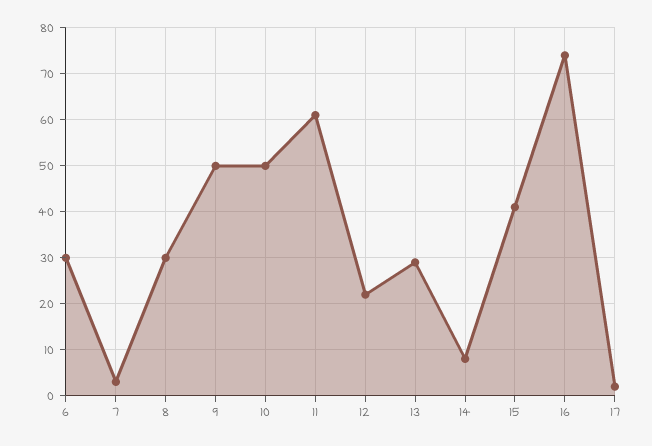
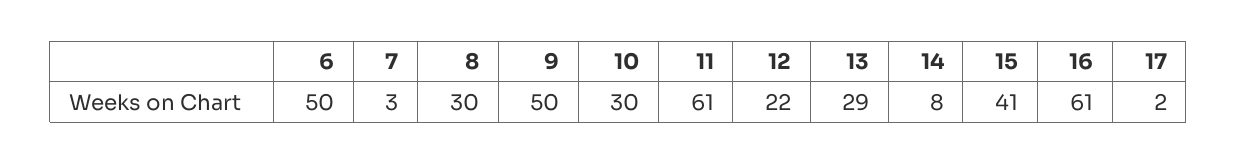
  {
-   "6": 30,
+   "6": 50,
    "7": 3,
    "8": 30,
    "9": 50,
-   "10": 50,
+   "10": 30,
    "11": 61,
    "12": 22,
    "13": 29,
    "14": 8,
    "15": 41,
-   "16": 75,
+   "16": 61,
    "17": 2
  }

